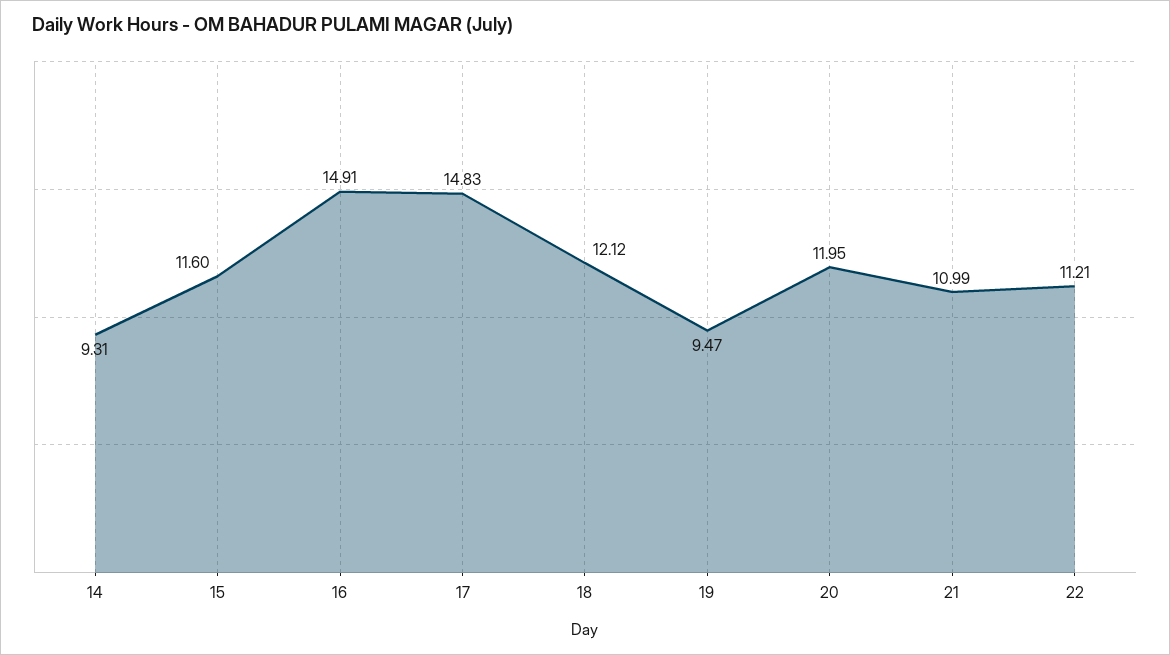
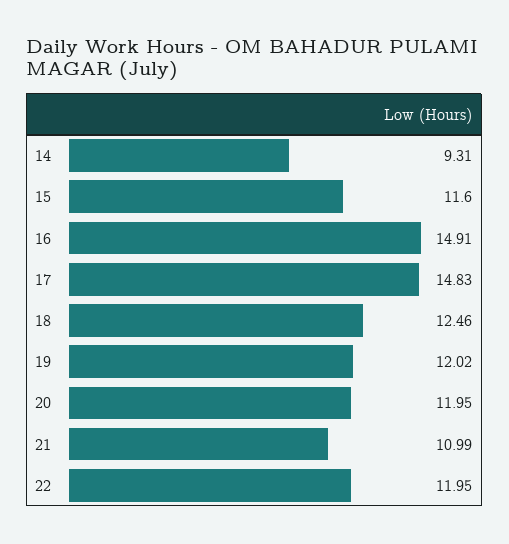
  {
    "14": 9.31,
    "15": 11.6,
    "16": 14.91,
    "17": 14.83,
-   "18": 12.12,
+   "18": 12.46,
-   "19": 9.47,
+   "19": 12.02,
    "20": 11.95,
    "21": 10.99,
-   "22": 11.21
+   "22": 11.95
  }

